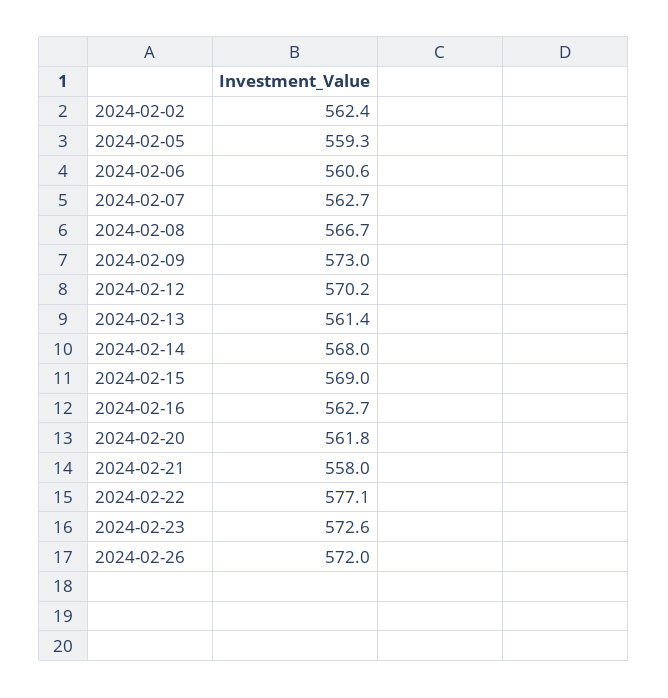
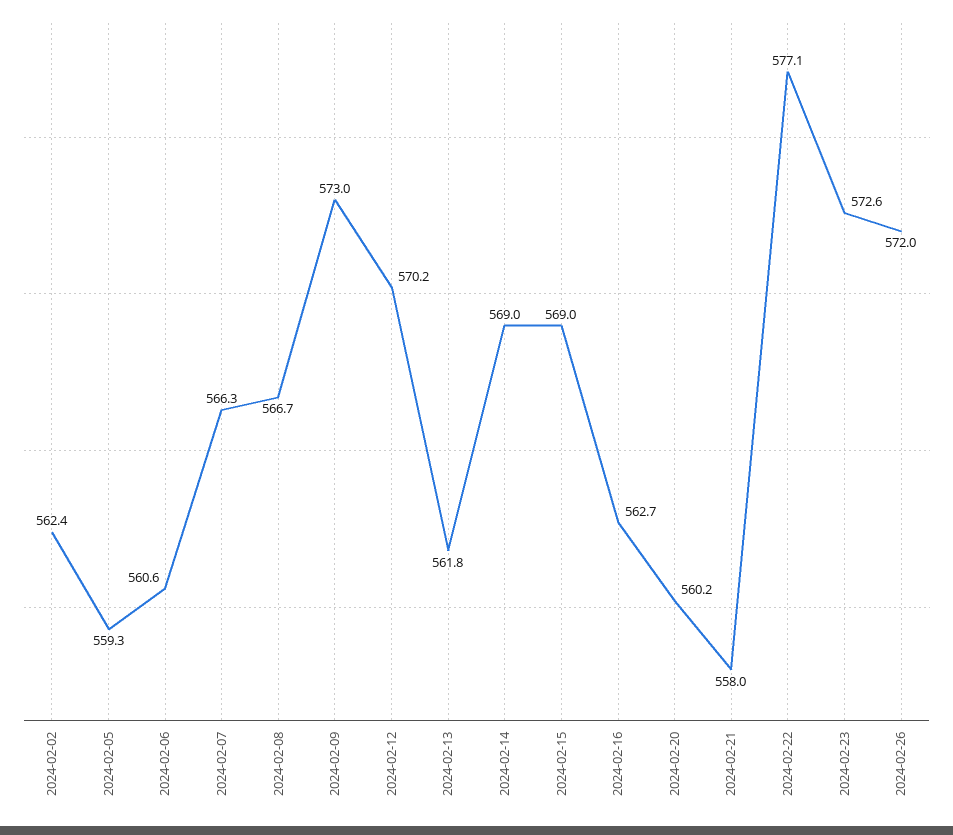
  {
    "2024-02-02": 562.4,
    "2024-02-05": 559.3,
    "2024-02-06": 560.6,
-   "2024-02-07": 562.7,
+   "2024-02-07": 566.3,
    "2024-02-08": 566.7,
    "2024-02-09": 573,
    "2024-02-12": 570.2,
-   "2024-02-13": 561.4,
+   "2024-02-13": 561.8,
-   "2024-02-14": 568,
+   "2024-02-14": 569,
    "2024-02-15": 569,
    "2024-02-16": 562.7,
-   "2024-02-20": 561.8,
+   "2024-02-20": 560.2,
    "2024-02-21": 558,
    "2024-02-22": 577.1,
    "2024-02-23": 572.6,
    "2024-02-26": 572
  }

